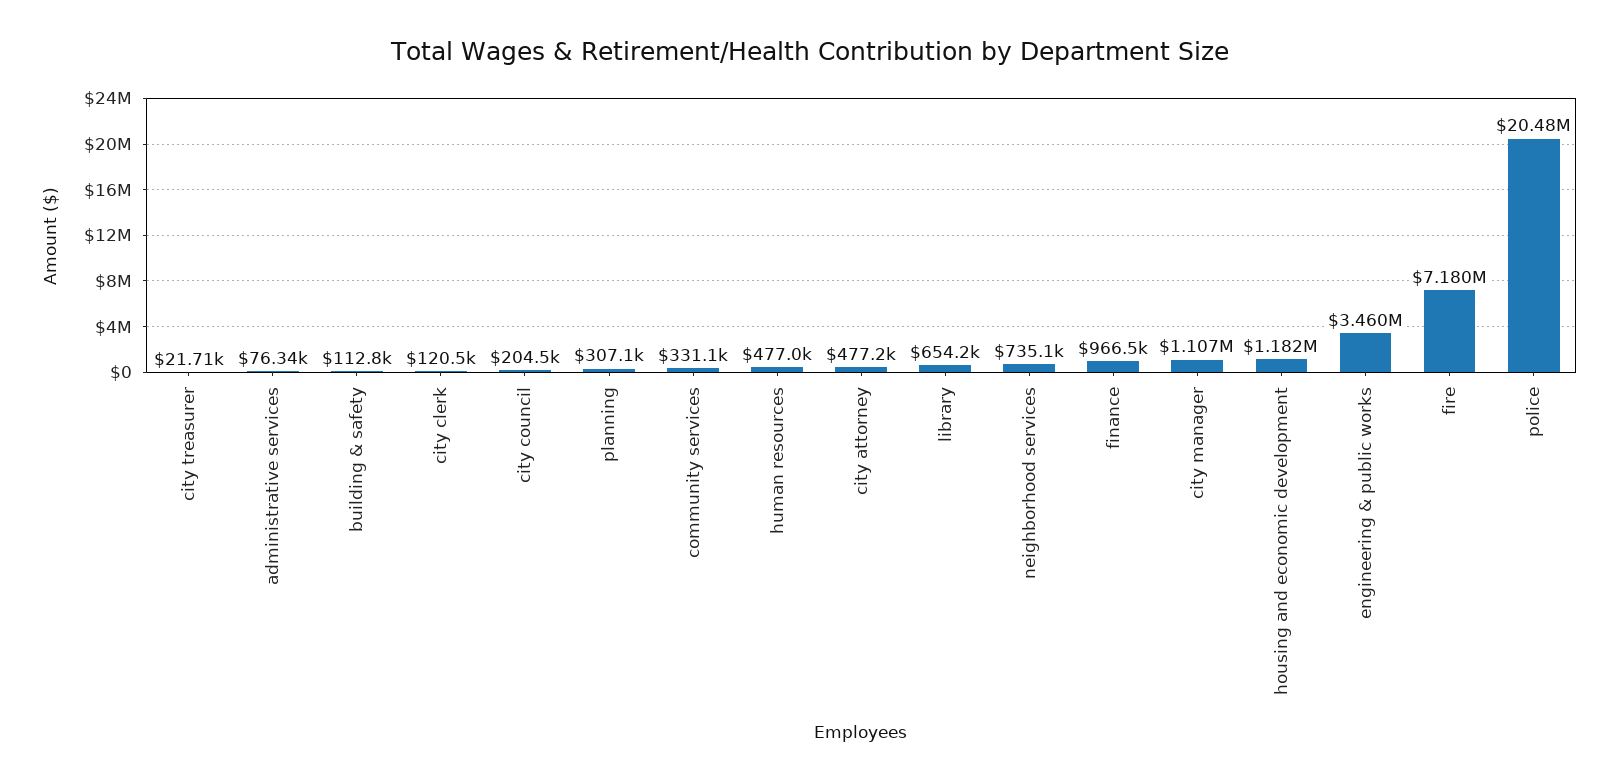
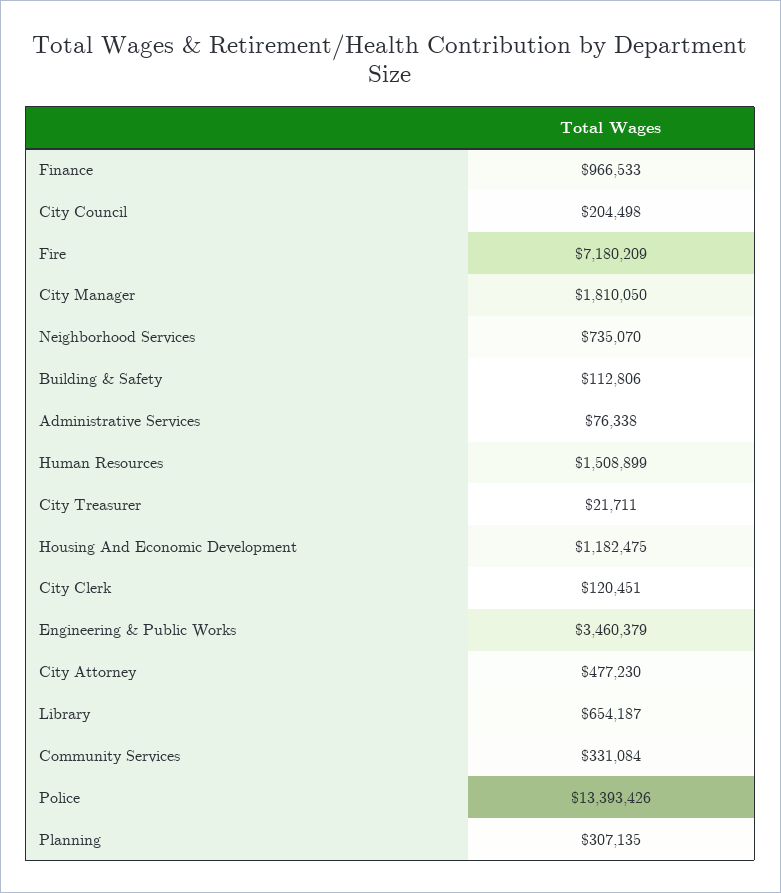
  {
    "city treasurer": 21711,
    "administrative services": 76338,
    "building & safety": 112806,
    "city clerk": 120451,
    "city council": 204498,
    "planning": 307135,
    "community services": 331084,
-   "human resources": 477000,
+   "human resources": 1508899,
    "city attorney": 477230,
    "library": 654187,
    "neighborhood services": 735070,
    "finance": 966533,
-   "city manager": 1107000,
+   "city manager": 1810050,
    "housing and economic development": 1182475,
    "engineering & public works": 3460379,
    "fire": 7180209,
-   "police": 20480000
+   "police": 13393426
  }

